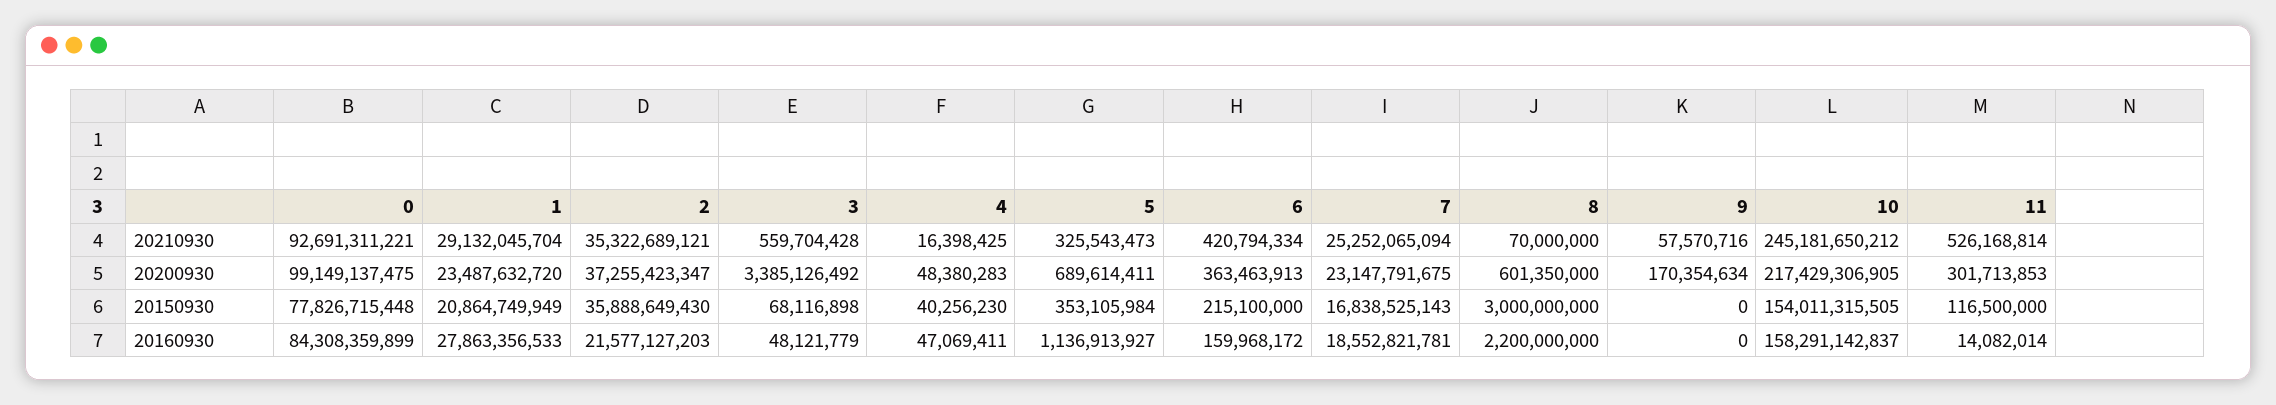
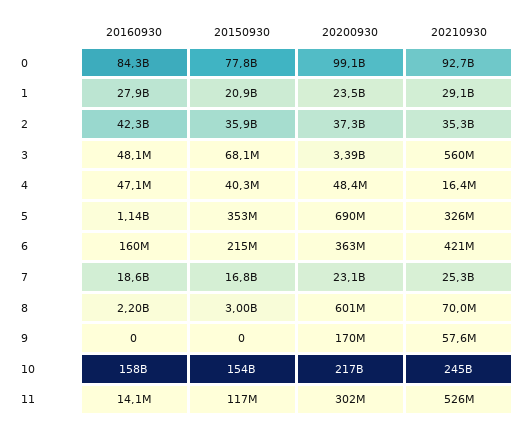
  {
    "0": {
      "20210930": 92691311221,
      "20200930": 99149137475,
      "20150930": 77826715448,
      "20160930": 84308359899
    },
    "1": {
      "20210930": 29132045704,
      "20200930": 23487632720,
      "20150930": 20864749949,
      "20160930": 27863356533
    },
    "2": {
      "20210930": 35322689121,
      "20200930": 37255423347,
      "20150930": 35888649430,
-     "20160930": 21577127203
+     "20160930": 42300000000
    },
    "3": {
      "20210930": 559704428,
      "20200930": 3385126492,
      "20150930": 68116898,
      "20160930": 48121779
    },
    "4": {
      "20210930": 16398425,
      "20200930": 48380283,
      "20150930": 40256230,
      "20160930": 47069411
    },
    "5": {
      "20210930": 325543473,
      "20200930": 689614411,
      "20150930": 353105984,
      "20160930": 1136913927
    },
    "6": {
      "20210930": 420794334,
      "20200930": 363463913,
      "20150930": 215100000,
      "20160930": 159968172
    },
    "7": {
      "20210930": 25252065094,
      "20200930": 23147791675,
      "20150930": 16838525143,
      "20160930": 18552821781
    },
    "8": {
      "20210930": 70000000,
      "20200930": 601350000,
      "20150930": 3000000000,
      "20160930": 2200000000
    },
    "9": {
      "20210930": 57570716,
      "20200930": 170354634,
      "20150930": 0,
      "20160930": 0
    },
    "10": {
      "20210930": 245181650212,
      "20200930": 217429306905,
      "20150930": 154011315505,
      "20160930": 158291142837
    },
    "11": {
      "20210930": 526168814,
      "20200930": 301713853,
      "20150930": 116500000,
      "20160930": 14082014
    }
  }

